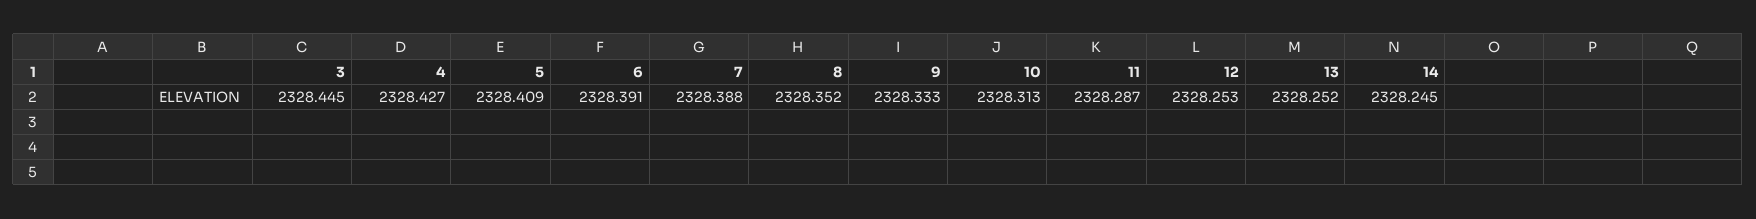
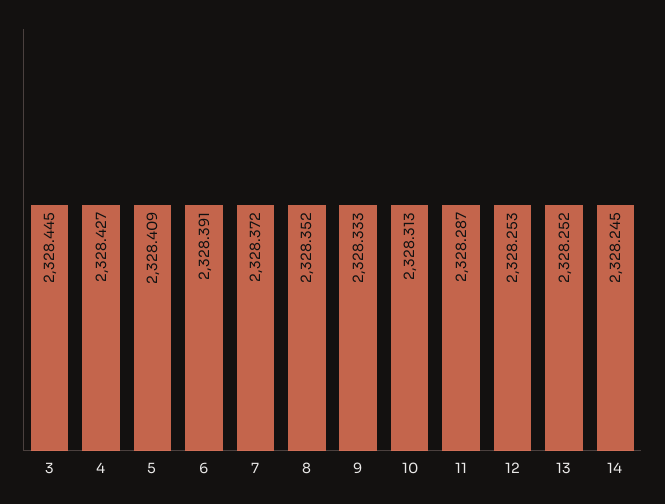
  {
    "3": 2328.445,
    "4": 2328.427,
    "5": 2328.409,
    "6": 2328.391,
-   "7": 2328.388,
+   "7": 2328.372,
    "8": 2328.352,
    "9": 2328.333,
    "10": 2328.313,
    "11": 2328.287,
    "12": 2328.253,
    "13": 2328.252,
    "14": 2328.245
  }

